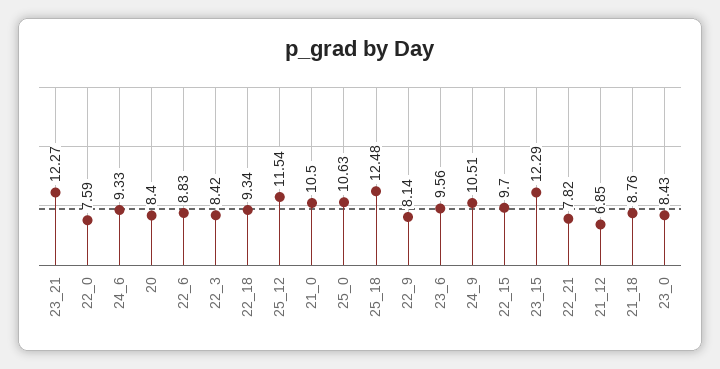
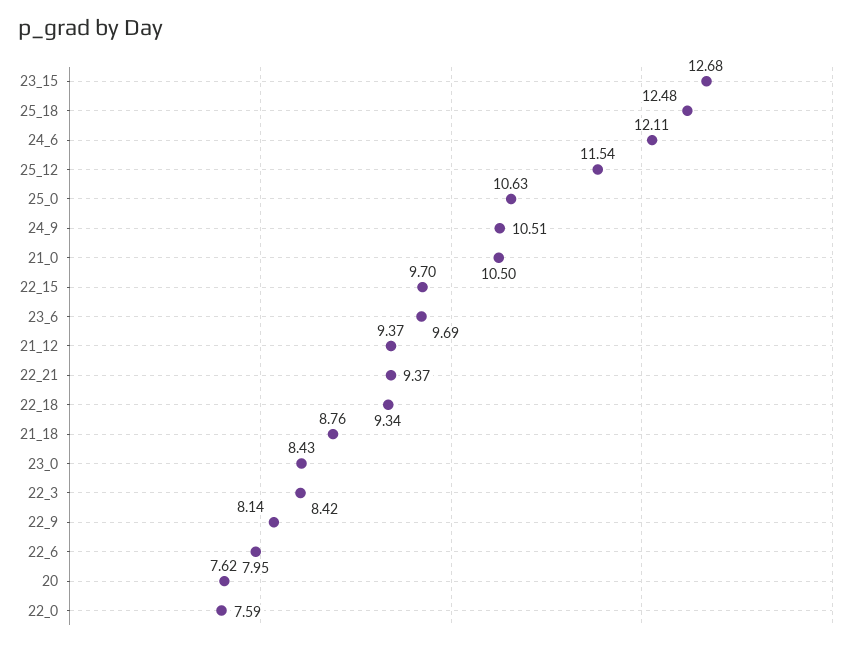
  {
-   "23_21": 12.27,
    "22_0": 7.59,
-   "24_6": 9.33,
+   "24_6": 12.11,
-   "20": 8.4,
+   "20": 7.62,
-   "22_6": 8.83,
+   "22_6": 7.95,
    "22_3": 8.42,
    "22_18": 9.34,
    "25_12": 11.54,
    "21_0": 10.5,
    "25_0": 10.63,
    "25_18": 12.48,
    "22_9": 8.14,
-   "23_6": 9.56,
+   "23_6": 9.69,
    "24_9": 10.51,
    "22_15": 9.7,
-   "23_15": 12.29,
+   "23_15": 12.68,
-   "22_21": 7.82,
+   "22_21": 9.37,
-   "21_12": 6.85,
+   "21_12": 9.37,
    "21_18": 8.76,
    "23_0": 8.43
  }

